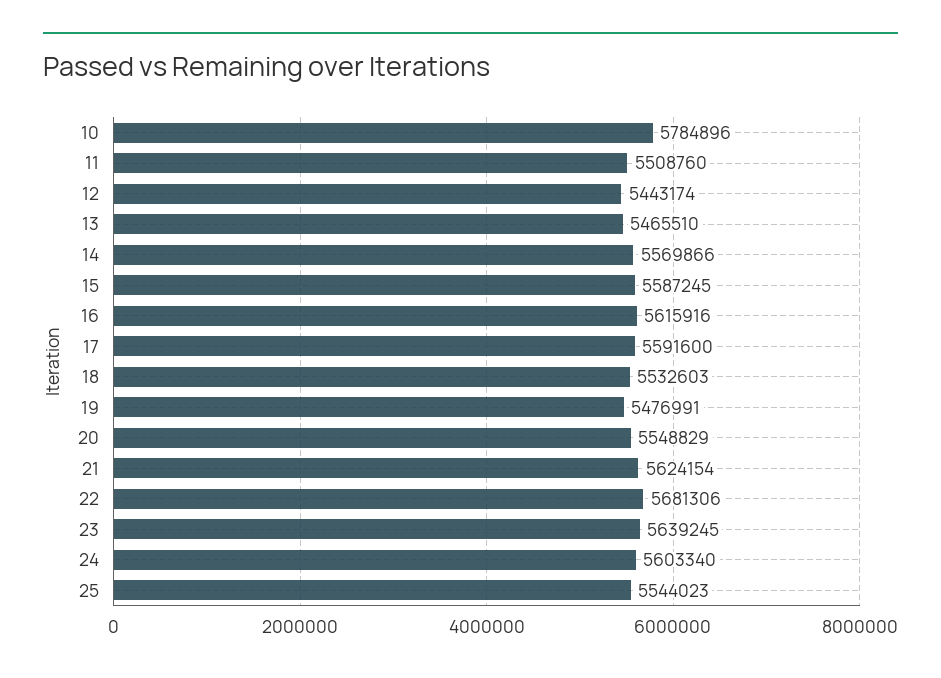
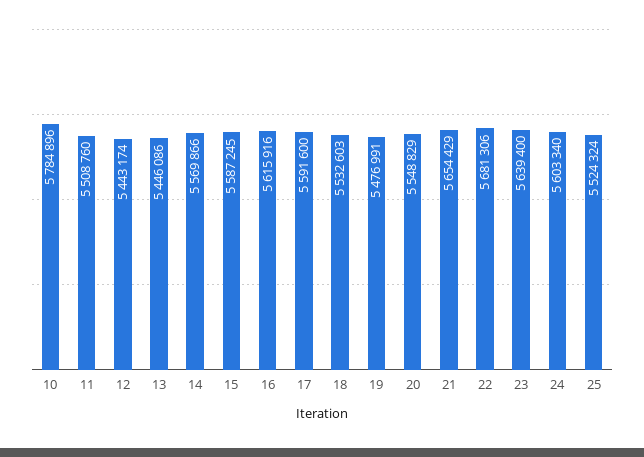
  {
    "10": 5784896,
    "11": 5508760,
    "12": 5443174,
-   "13": 5465510,
+   "13": 5446086,
    "14": 5569866,
    "15": 5587245,
    "16": 5615916,
    "17": 5591600,
    "18": 5532603,
    "19": 5476991,
    "20": 5548829,
-   "21": 5624154,
+   "21": 5654429,
    "22": 5681306,
-   "23": 5639245,
+   "23": 5639400,
    "24": 5603340,
-   "25": 5544023
+   "25": 5524324
  }

